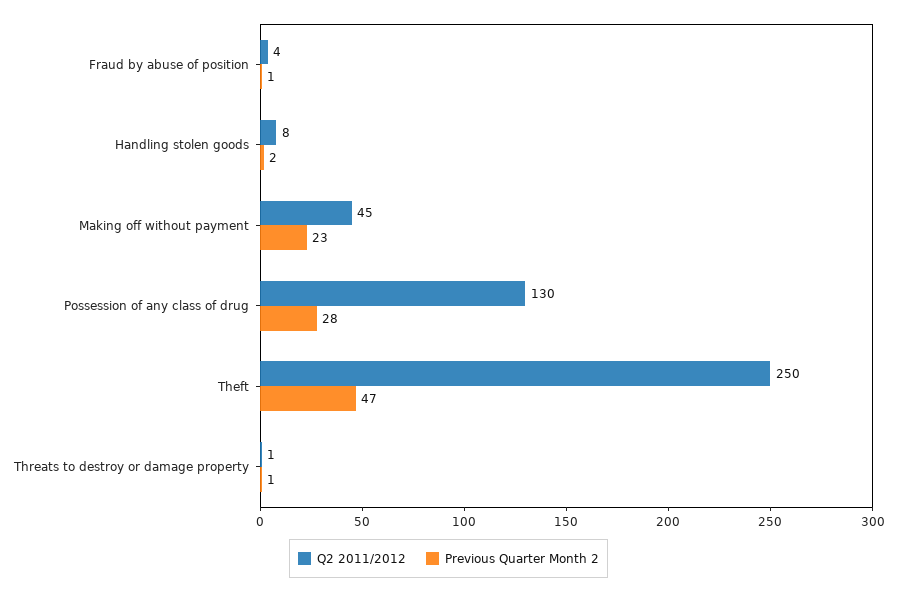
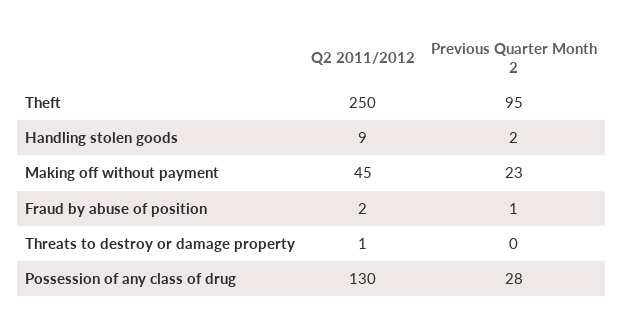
  {
    "Q2 2011/2012": {
-     "Fraud by abuse of position": 4,
+     "Fraud by abuse of position": 2,
-     "Handling stolen goods": 8,
+     "Handling stolen goods": 9,
      "Making off without payment": 45,
      "Possession of any class of drug": 130,
      "Theft": 250,
      "Threats to destroy or damage property": 1
    },
    "Previous Quarter Month 2": {
      "Fraud by abuse of position": 1,
      "Handling stolen goods": 2,
      "Making off without payment": 23,
      "Possession of any class of drug": 28,
-     "Theft": 47,
+     "Theft": 95,
-     "Threats to destroy or damage property": 1
+     "Threats to destroy or damage property": 0
    }
  }

